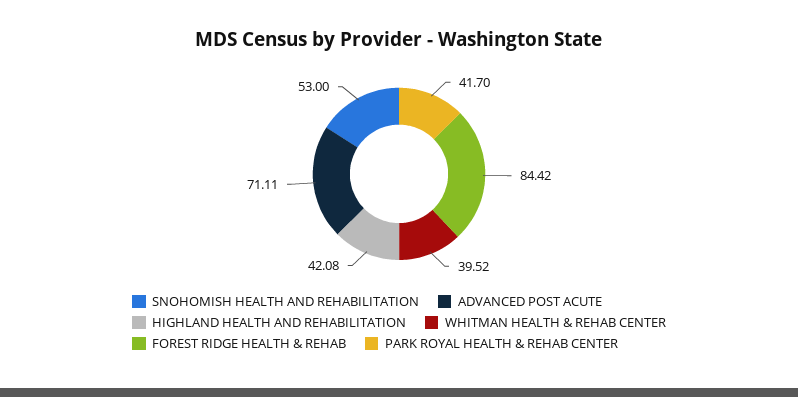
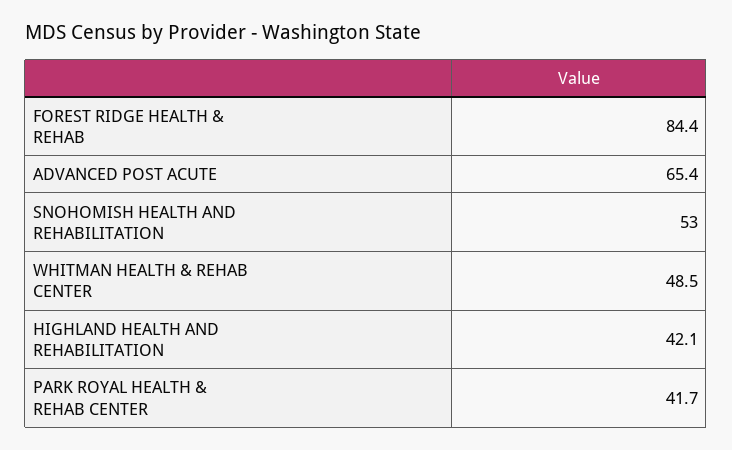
  {
    "SNOHOMISH HEALTH AND REHABILITATION": 53,
-   "ADVANCED POST ACUTE": 71.11,
+   "ADVANCED POST ACUTE": 65.4,
    "HIGHLAND HEALTH AND REHABILITATION": 42.08,
-   "WHITMAN HEALTH & REHAB CENTER": 39.52,
+   "WHITMAN HEALTH & REHAB CENTER": 48.5,
    "FOREST RIDGE HEALTH & REHAB": 84.42,
    "PARK ROYAL HEALTH & REHAB CENTER": 41.7
  }

